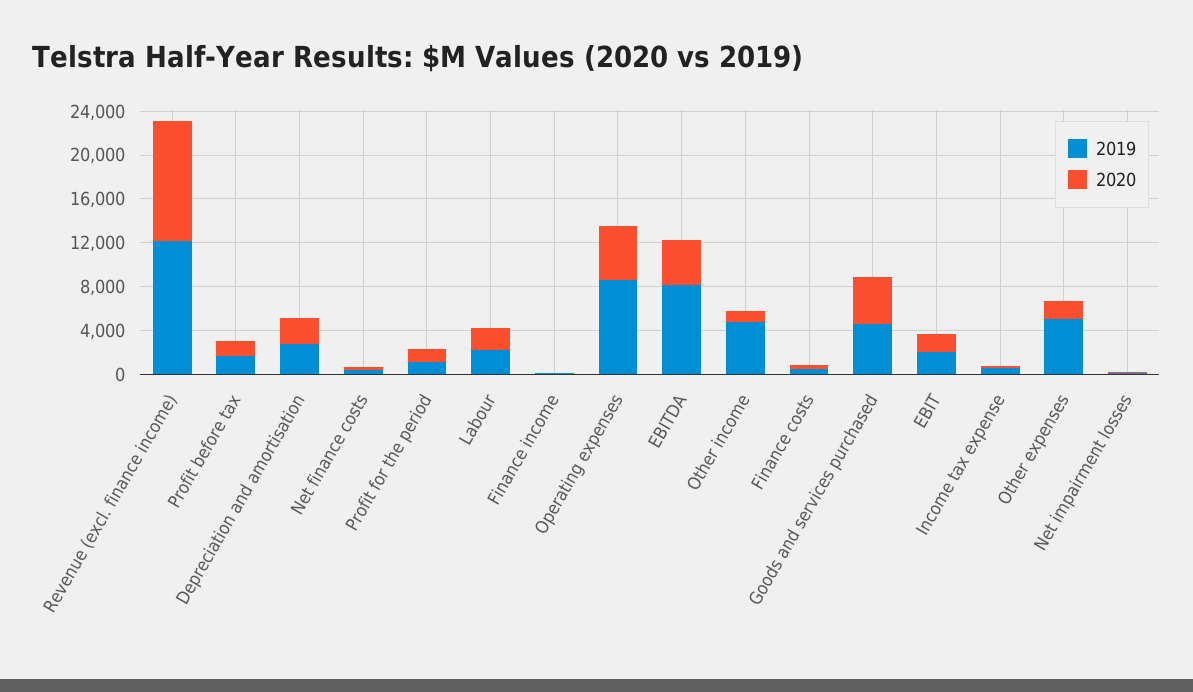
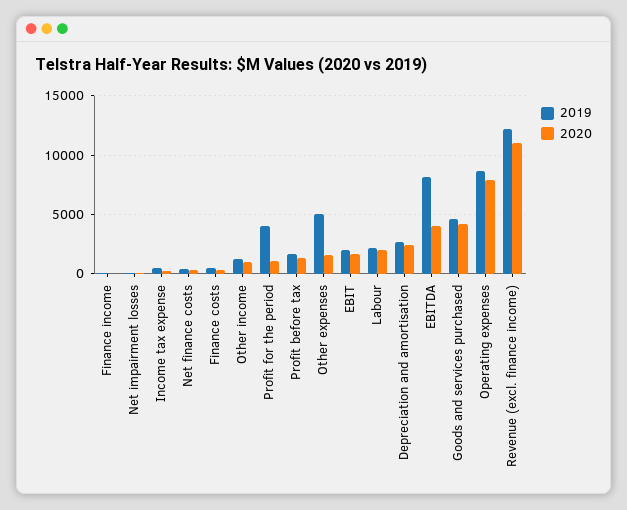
  {
    "2019": {
      "Revenue (excl. finance income)": 12000,
      "Profit before tax": 2000,
      "Depreciation and amortisation": 3000,
      "Net finance costs": 0,
-     "Profit for the period": 1000,
+     "Profit for the period": 4000,
      "Labour": 2000,
      "Finance income": 0,
      "Operating expenses": 9000,
      "EBITDA": 8000,
-     "Other income": 5000,
+     "Other income": 1000,
      "Finance costs": 0,
      "Goods and services purchased": 5000,
      "EBIT": 2000,
      "Income tax expense": 1000,
      "Other expenses": 5000,
      "Net impairment losses": 0
    },
    "2020": {
      "Revenue (excl. finance income)": 11000,
      "Profit before tax": 1000,
      "Depreciation and amortisation": 2000,
      "Net finance costs": 0,
      "Profit for the period": 1000,
      "Labour": 2000,
      "Finance income": 0,
-     "Operating expenses": 5000,
+     "Operating expenses": 8000,
      "EBITDA": 4000,
      "Other income": 1000,
      "Finance costs": 0,
      "Goods and services purchased": 4000,
      "EBIT": 2000,
      "Income tax expense": 0,
      "Other expenses": 2000,
      "Net impairment losses": 0
    }
  }

